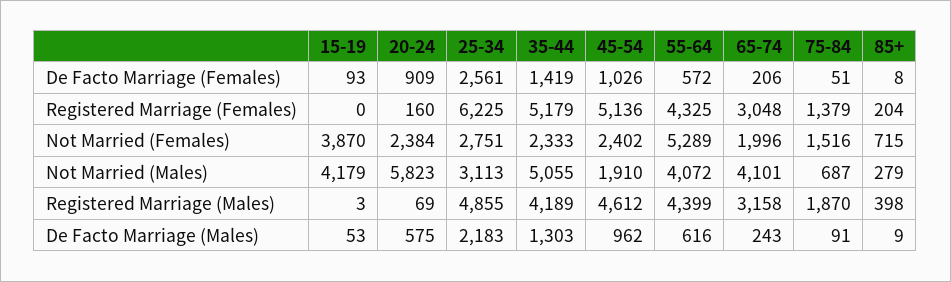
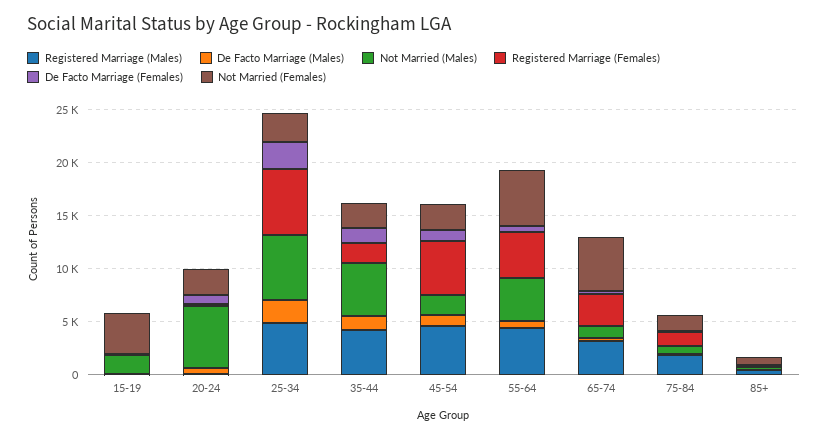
  {
    "De Facto Marriage (Females)": {
      "15-19": 93,
      "20-24": 909,
      "25-34": 2561,
      "35-44": 1419,
      "45-54": 1026,
      "55-64": 572,
      "65-74": 206,
      "75-84": 51,
      "85+": 8
    },
    "Registered Marriage (Females)": {
      "15-19": 0,
      "20-24": 160,
      "25-34": 6225,
-     "35-44": 5179,
+     "35-44": 2000,
      "45-54": 5136,
      "55-64": 4325,
      "65-74": 3048,
      "75-84": 1379,
      "85+": 204
    },
    "Not Married (Females)": {
      "15-19": 3870,
      "20-24": 2384,
      "25-34": 2751,
      "35-44": 2333,
      "45-54": 2402,
      "55-64": 5289,
-     "65-74": 1996,
+     "65-74": 5000,
      "75-84": 1516,
      "85+": 715
    },
    "Not Married (Males)": {
-     "15-19": 4179,
+     "15-19": 2000,
      "20-24": 5823,
-     "25-34": 3113,
+     "25-34": 6000,
      "35-44": 5055,
      "45-54": 1910,
      "55-64": 4072,
-     "65-74": 4101,
+     "65-74": 1000,
      "75-84": 687,
      "85+": 279
    },
    "Registered Marriage (Males)": {
      "15-19": 3,
      "20-24": 69,
      "25-34": 4855,
      "35-44": 4189,
      "45-54": 4612,
      "55-64": 4399,
      "65-74": 3158,
      "75-84": 1870,
      "85+": 398
    },
    "De Facto Marriage (Males)": {
      "15-19": 53,
      "20-24": 575,
      "25-34": 2183,
      "35-44": 1303,
      "45-54": 962,
      "55-64": 616,
      "65-74": 243,
      "75-84": 91,
      "85+": 9
    }
  }

